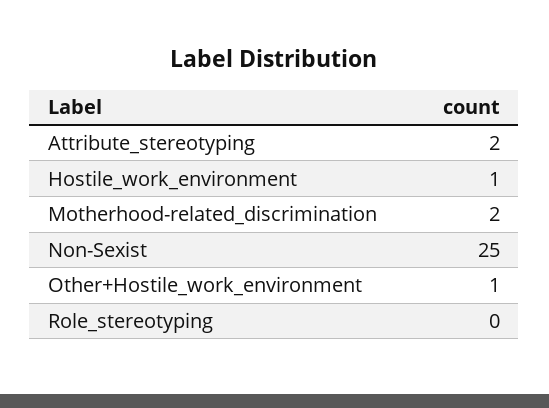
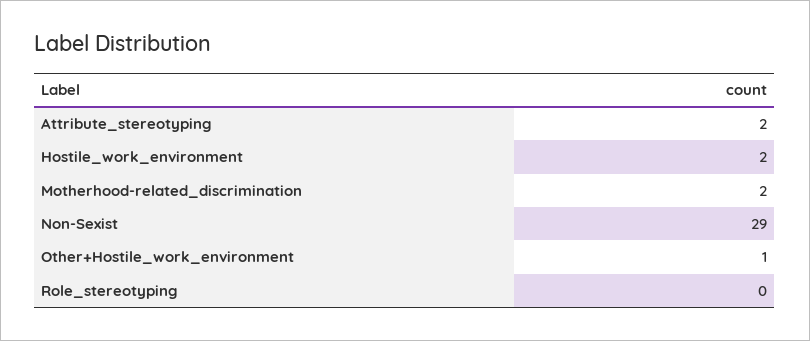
  {
    "Attribute_stereotyping": 2,
-   "Hostile_work_environment": 1,
+   "Hostile_work_environment": 2,
    "Motherhood-related_discrimination": 2,
-   "Non-Sexist": 25,
+   "Non-Sexist": 29,
    "Other+Hostile_work_environment": 1,
    "Role_stereotyping": 0
  }

